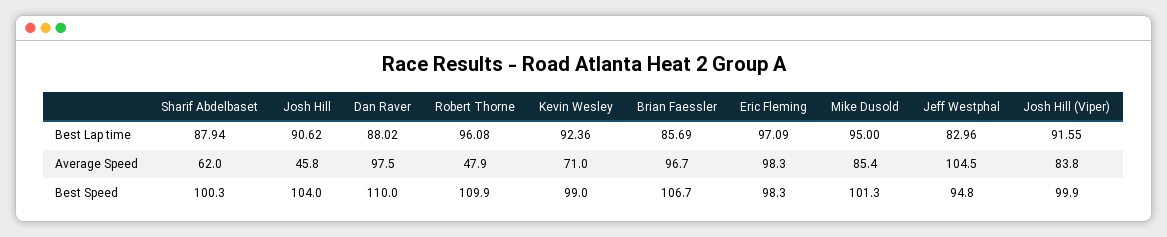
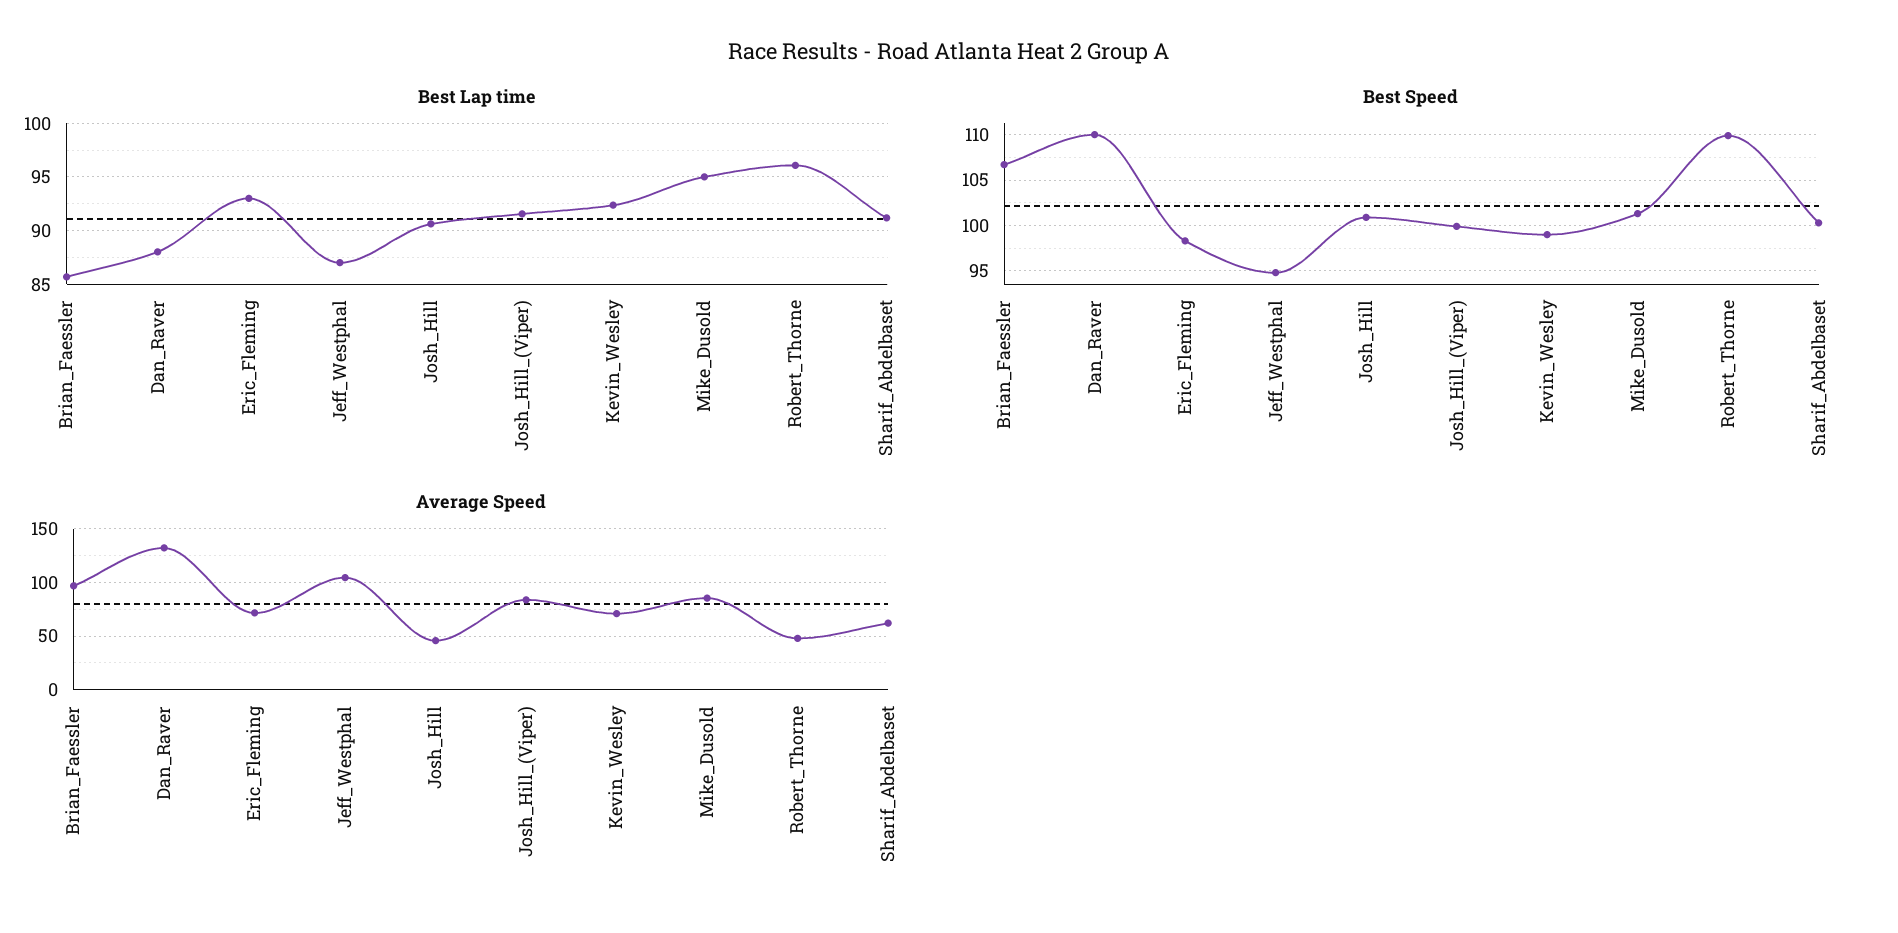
  {
    "Best Lap time": {
-     "Sharif Abdelbaset": 87.94,
+     "Sharif Abdelbaset": 91,
      "Josh Hill": 90.62,
      "Dan Raver": 88.02,
      "Robert Thorne": 96.08,
      "Kevin Wesley": 92.36,
      "Brian Faessler": 85.69,
-     "Eric Fleming": 97.09,
+     "Eric Fleming": 93,
      "Mike Dusold": 95,
-     "Jeff Westphal": 82.96,
+     "Jeff Westphal": 87,
      "Josh Hill (Viper)": 91.55
    },
    "Average Speed": {
      "Sharif Abdelbaset": 62,
      "Josh Hill": 45.8,
-     "Dan Raver": 97.5,
+     "Dan Raver": 130,
      "Robert Thorne": 47.9,
      "Kevin Wesley": 71,
      "Brian Faessler": 96.7,
-     "Eric Fleming": 98.3,
+     "Eric Fleming": 70,
      "Mike Dusold": 85.4,
      "Jeff Westphal": 104.5,
      "Josh Hill (Viper)": 83.8
    },
    "Best Speed": {
      "Sharif Abdelbaset": 100.3,
-     "Josh Hill": 104,
+     "Josh Hill": 101,
      "Dan Raver": 110,
      "Robert Thorne": 109.9,
      "Kevin Wesley": 99,
      "Brian Faessler": 106.7,
      "Eric Fleming": 98.3,
      "Mike Dusold": 101.3,
      "Jeff Westphal": 94.8,
      "Josh Hill (Viper)": 99.9
    }
  }

